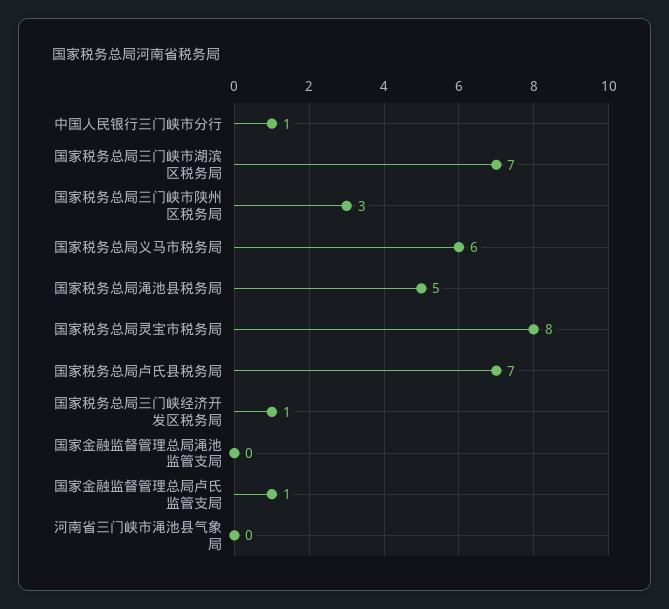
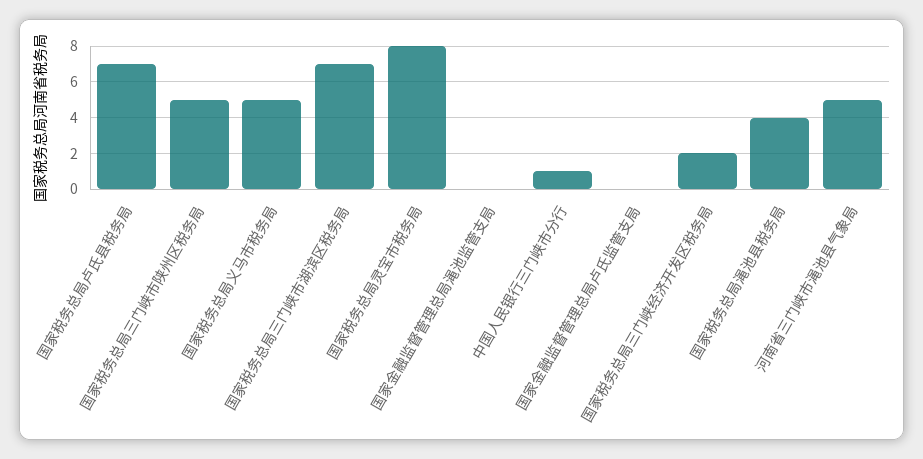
  {
    "中国人民银行三门峡市分行": 1,
    "国家税务总局三门峡市湖滨区税务局": 7,
-   "国家税务总局三门峡市陕州区税务局": 3,
+   "国家税务总局三门峡市陕州区税务局": 5,
-   "国家税务总局义马市税务局": 6,
+   "国家税务总局义马市税务局": 5,
-   "国家税务总局渑池县税务局": 5,
+   "国家税务总局渑池县税务局": 4,
    "国家税务总局灵宝市税务局": 8,
    "国家税务总局卢氏县税务局": 7,
-   "国家税务总局三门峡经济开发区税务局": 1,
+   "国家税务总局三门峡经济开发区税务局": 2,
    "国家金融监督管理总局渑池监管支局": 0,
-   "国家金融监督管理总局卢氏监管支局": 1,
+   "国家金融监督管理总局卢氏监管支局": 0,
-   "河南省三门峡市渑池县气象局": 0
+   "河南省三门峡市渑池县气象局": 5
  }

